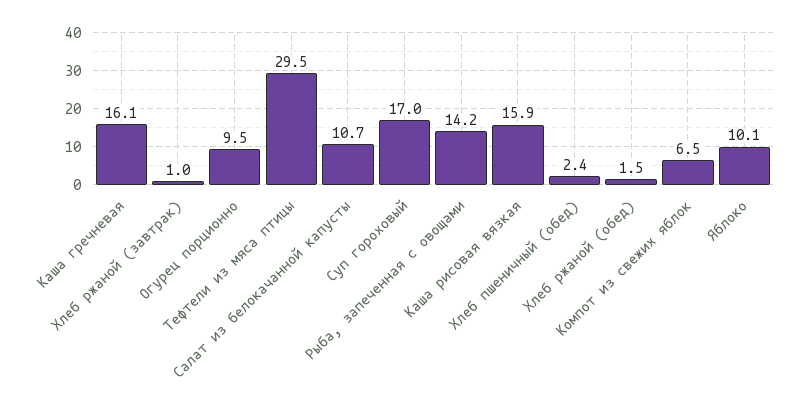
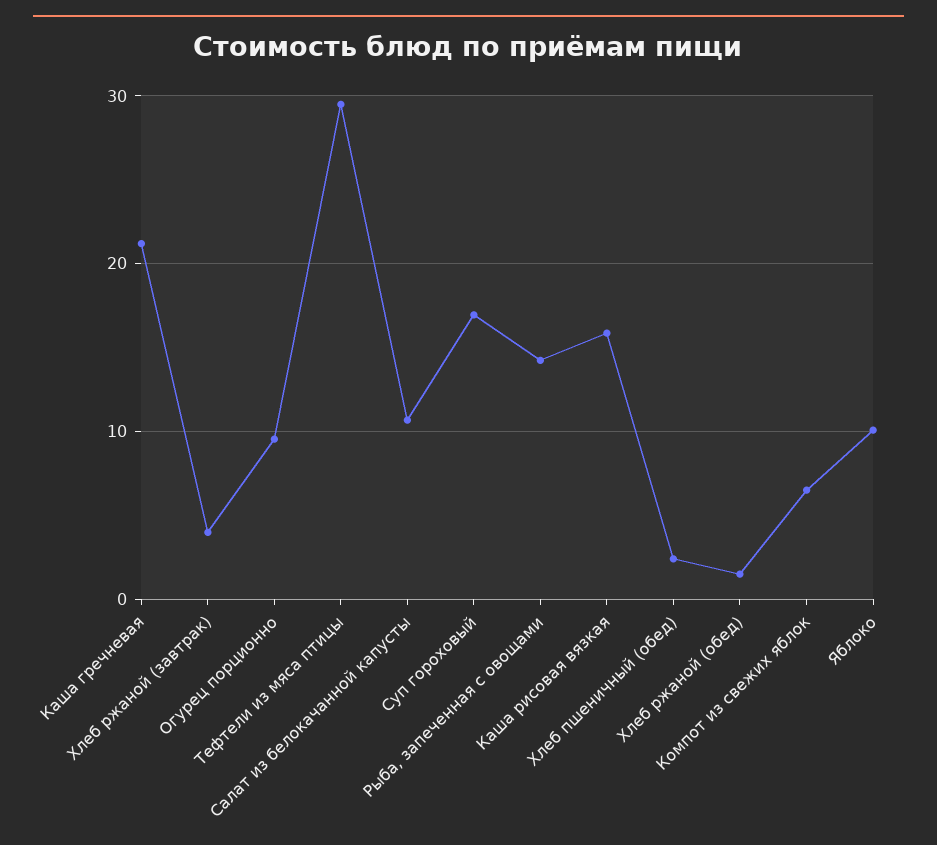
  {
-   "Каша гречневая": 16.1,
+   "Каша гречневая": 21,
-   "Хлеб ржаной (завтрак)": 1,
+   "Хлеб ржаной (завтрак)": 4,
    "Огурец порционно": 9.5,
    "Тефтели из мяса птицы": 29.5,
    "Салат из белокачанной капусты": 10.7,
    "Суп гороховый": 17,
    "Рыба, запеченная с овощами": 14.2,
    "Каша рисовая вязкая": 15.9,
    "Хлеб пшеничный (обед)": 2.4,
    "Хлеб ржаной (обед)": 1.5,
    "Компот из свежих яблок": 6.5,
    "Яблоко": 10.1
  }

